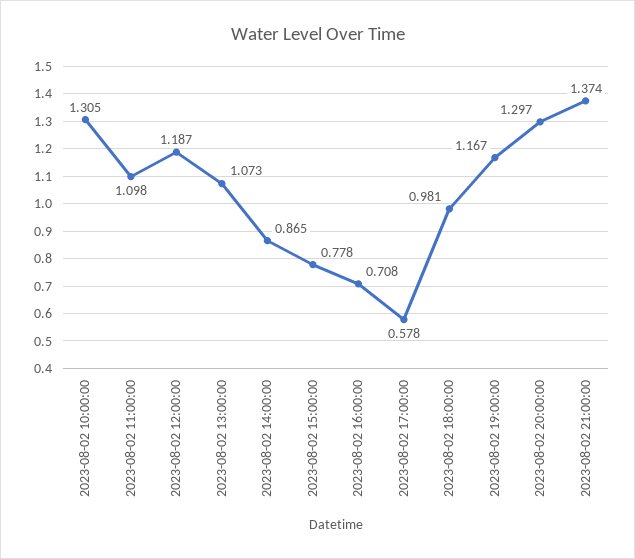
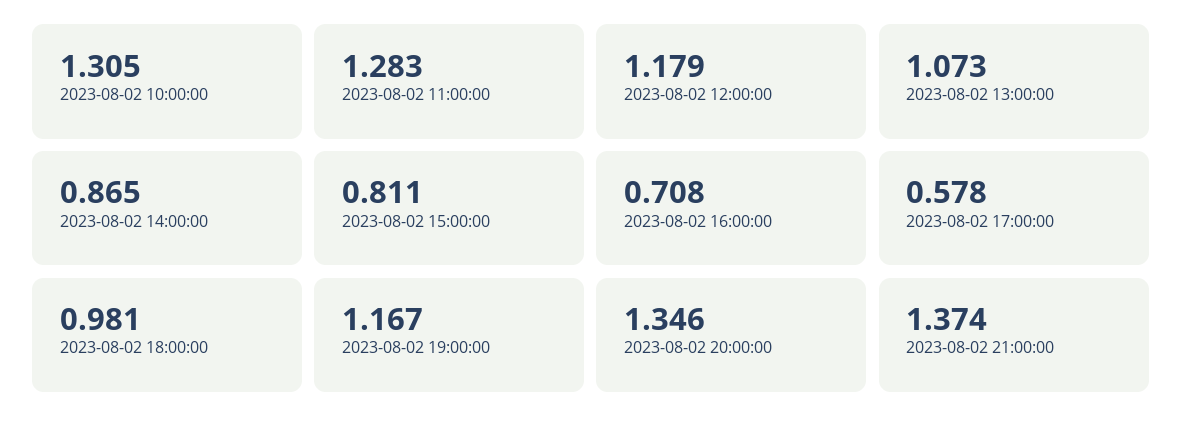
  {
    "2023-08-02 10:00:00": 1.305,
-   "2023-08-02 11:00:00": 1.098,
+   "2023-08-02 11:00:00": 1.283,
-   "2023-08-02 12:00:00": 1.187,
+   "2023-08-02 12:00:00": 1.179,
    "2023-08-02 13:00:00": 1.073,
    "2023-08-02 14:00:00": 0.865,
-   "2023-08-02 15:00:00": 0.778,
+   "2023-08-02 15:00:00": 0.811,
    "2023-08-02 16:00:00": 0.708,
    "2023-08-02 17:00:00": 0.578,
    "2023-08-02 18:00:00": 0.981,
    "2023-08-02 19:00:00": 1.167,
-   "2023-08-02 20:00:00": 1.297,
+   "2023-08-02 20:00:00": 1.346,
    "2023-08-02 21:00:00": 1.374
  }

